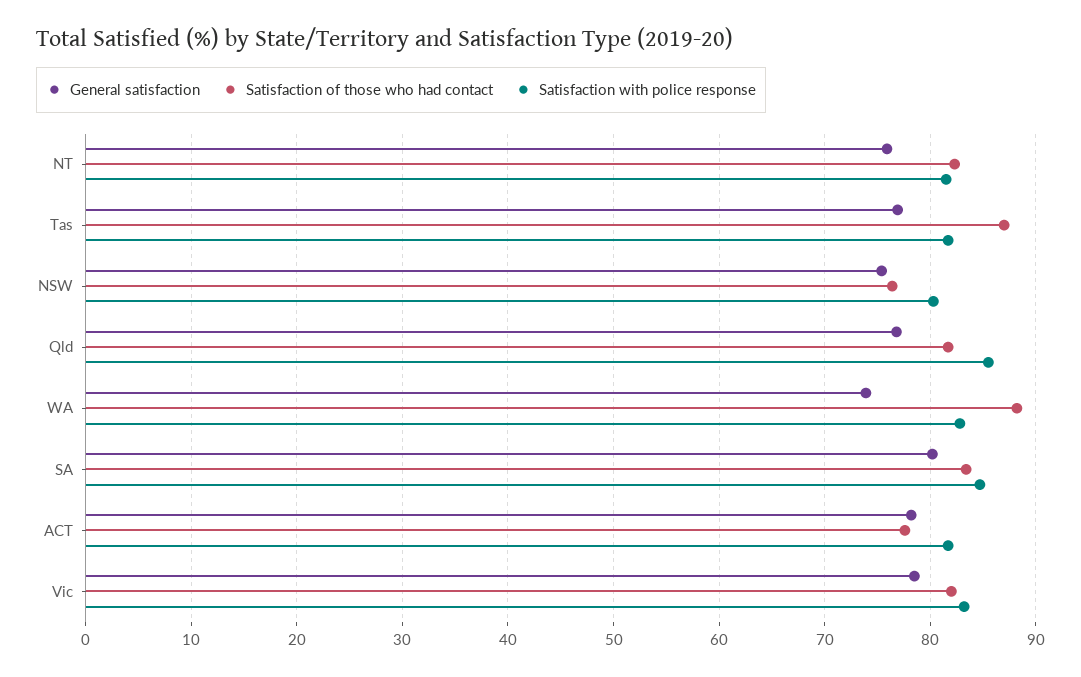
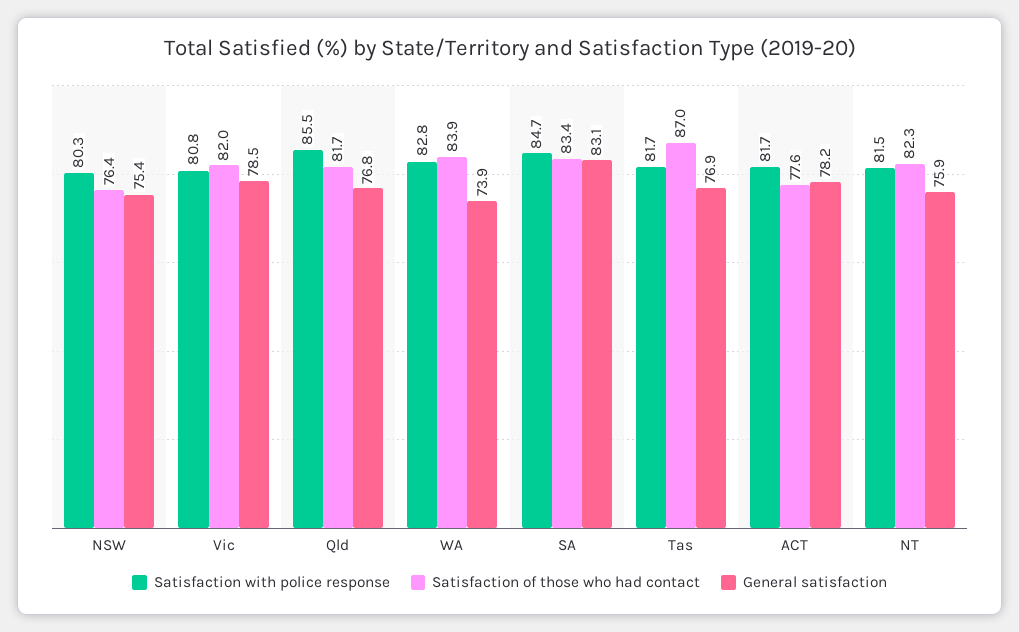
  {
    "General satisfaction": {
      "NT": 75.9,
      "Tas": 76.9,
      "NSW": 75.4,
      "Qld": 76.8,
      "WA": 73.9,
-     "SA": 80,
+     "SA": 83.1,
      "ACT": 78.2,
      "Vic": 78.5
    },
    "Satisfaction of those who had contact": {
      "NT": 82.3,
      "Tas": 87,
      "NSW": 76.4,
      "Qld": 81.7,
-     "WA": 88,
+     "WA": 83.9,
      "SA": 83.4,
      "ACT": 77.6,
      "Vic": 82
    },
    "Satisfaction with police response": {
      "NT": 81.5,
      "Tas": 81.7,
      "NSW": 80.3,
      "Qld": 85.5,
      "WA": 82.8,
      "SA": 84.7,
      "ACT": 81.7,
-     "Vic": 83
+     "Vic": 80.8
    }
  }

